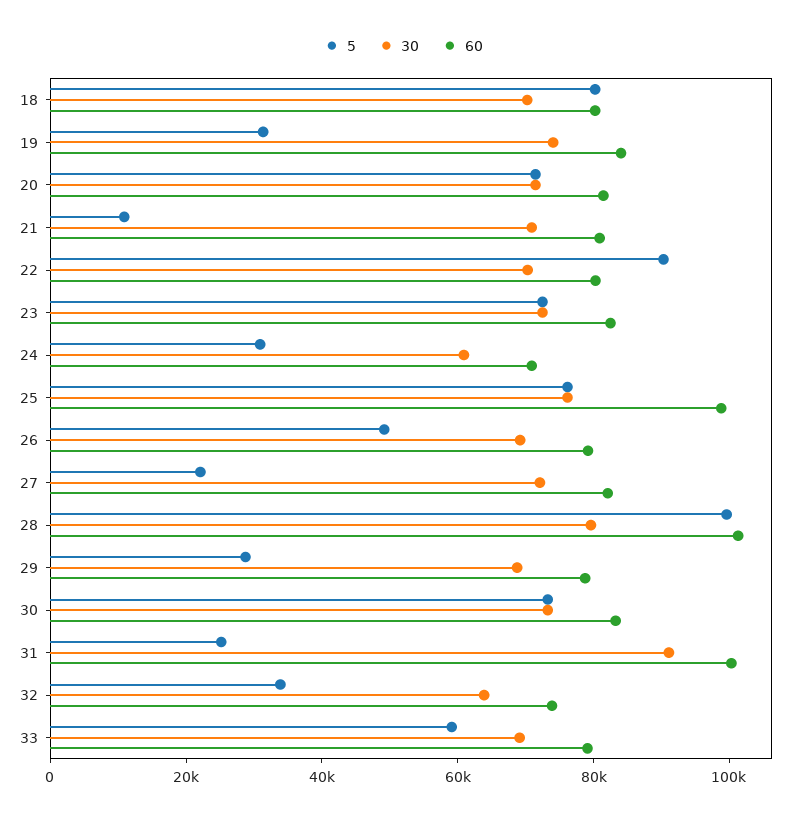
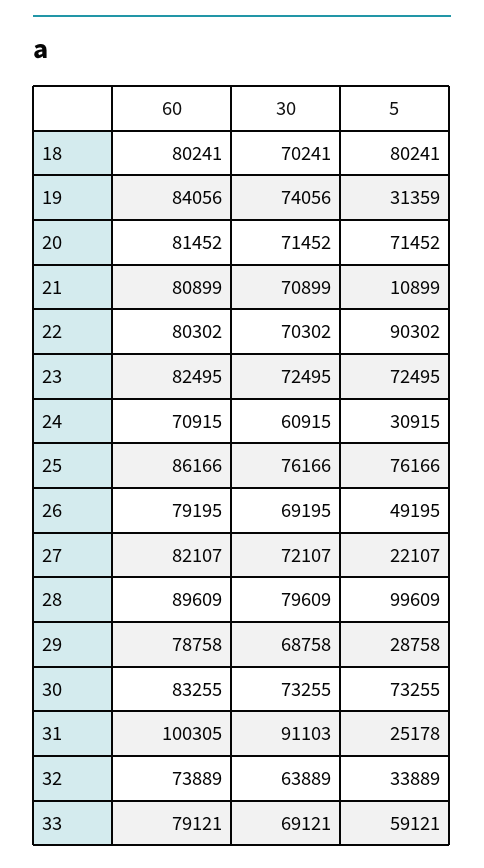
  {
    "5": {
      "18": 80241,
      "19": 31359,
      "20": 71452,
      "21": 10899,
      "22": 90302,
      "23": 72495,
      "24": 30915,
      "25": 76166,
      "26": 49195,
      "27": 22107,
      "28": 99609,
      "29": 28758,
      "30": 73255,
      "31": 25178,
      "32": 33889,
      "33": 59121
    },
    "30": {
      "18": 70241,
      "19": 74056,
      "20": 71452,
      "21": 70899,
      "22": 70302,
      "23": 72495,
      "24": 60915,
      "25": 76166,
      "26": 69195,
      "27": 72107,
      "28": 79609,
      "29": 68758,
      "30": 73255,
      "31": 91103,
      "32": 63889,
      "33": 69121
    },
    "60": {
      "18": 80241,
      "19": 84056,
      "20": 81452,
      "21": 80899,
      "22": 80302,
      "23": 82495,
      "24": 70915,
-     "25": 100000,
+     "25": 86166,
      "26": 79195,
      "27": 82107,
-     "28": 100000,
+     "28": 89609,
      "29": 78758,
      "30": 83255,
      "31": 100305,
      "32": 73889,
      "33": 79121
    }
  }

